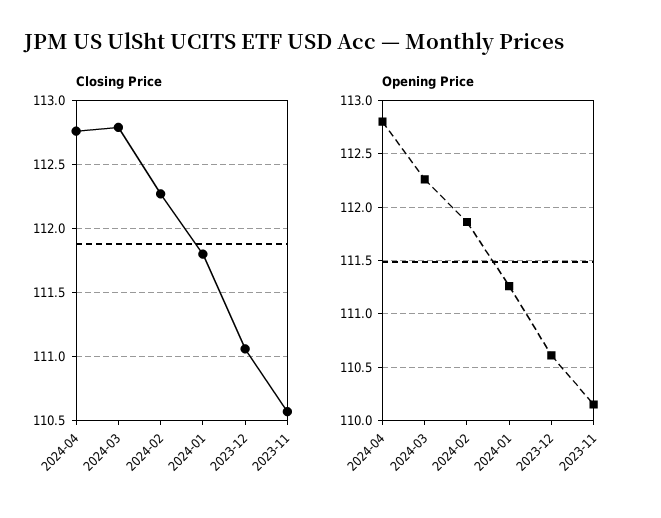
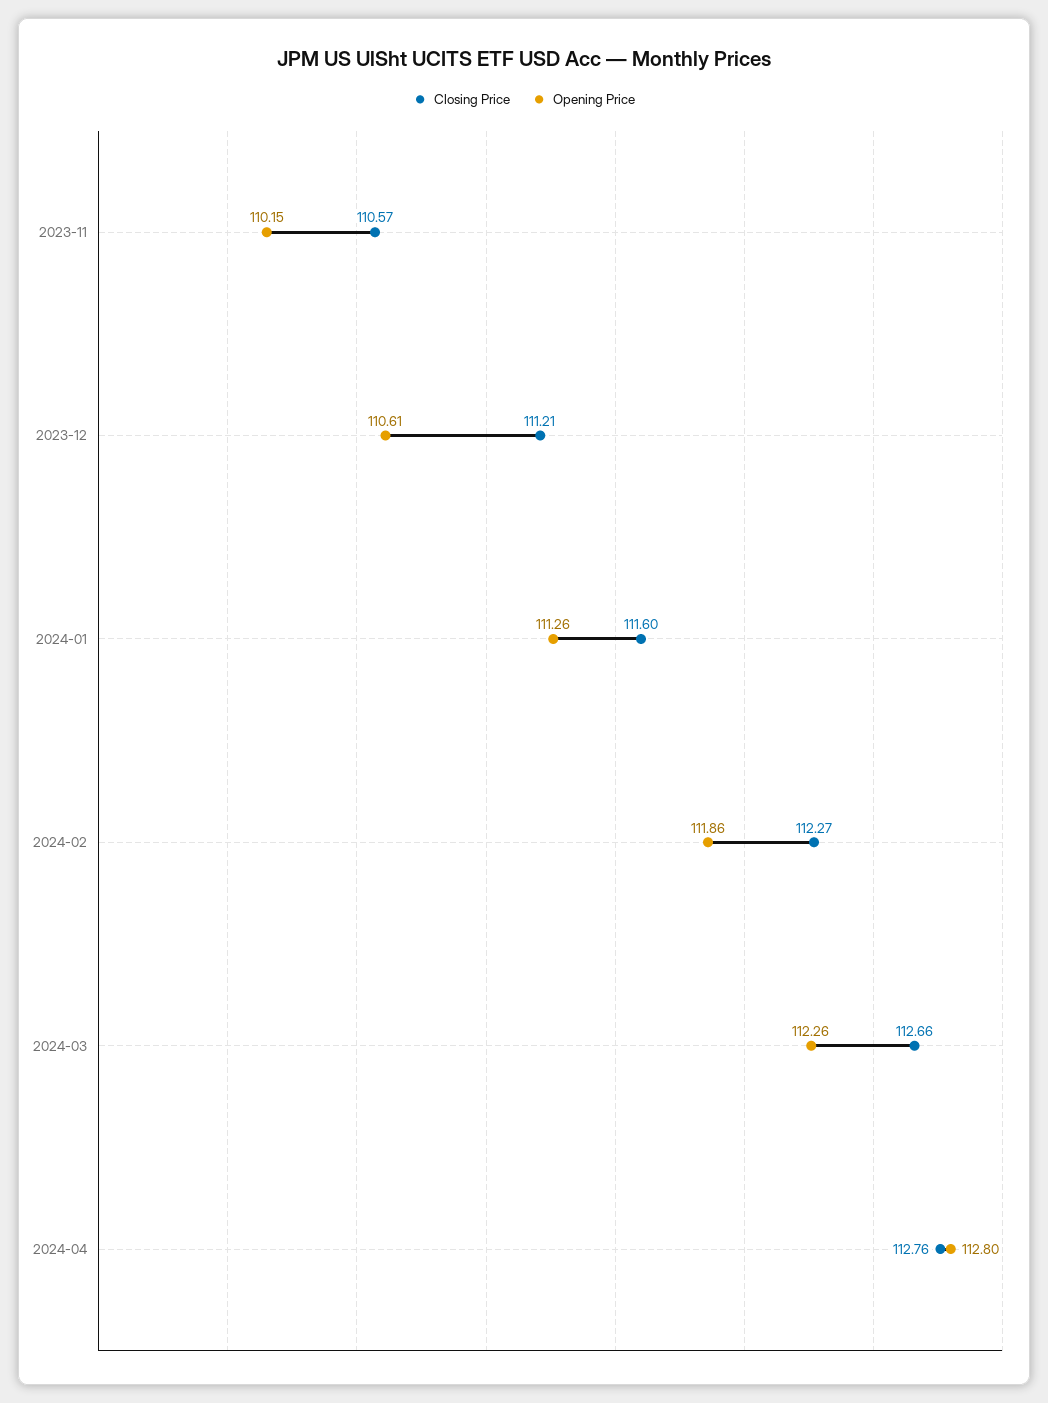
  {
    "Closing Price": {
      "2024-04": 112.76,
-     "2024-03": 112.8,
+     "2024-03": 112.66,
      "2024-02": 112.27,
-     "2024-01": 111.8,
+     "2024-01": 111.6,
-     "2023-12": 111.05,
+     "2023-12": 111.21,
      "2023-11": 110.57
    },
    "Opening Price": {
      "2024-04": 112.8,
      "2024-03": 112.26,
      "2024-02": 111.86,
      "2024-01": 111.26,
      "2023-12": 110.61,
      "2023-11": 110.15
    }
  }

